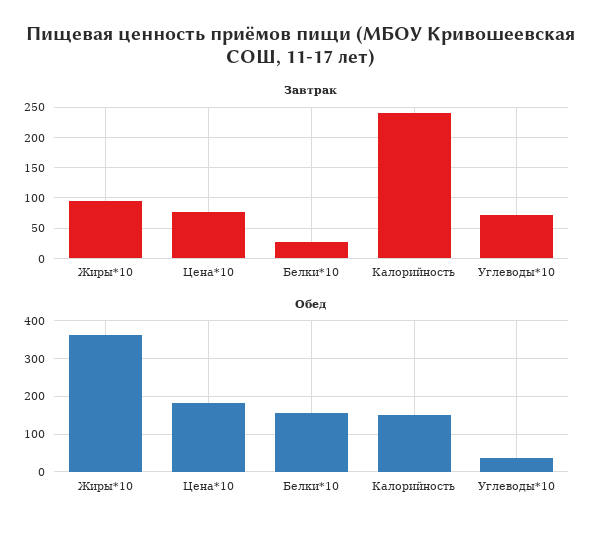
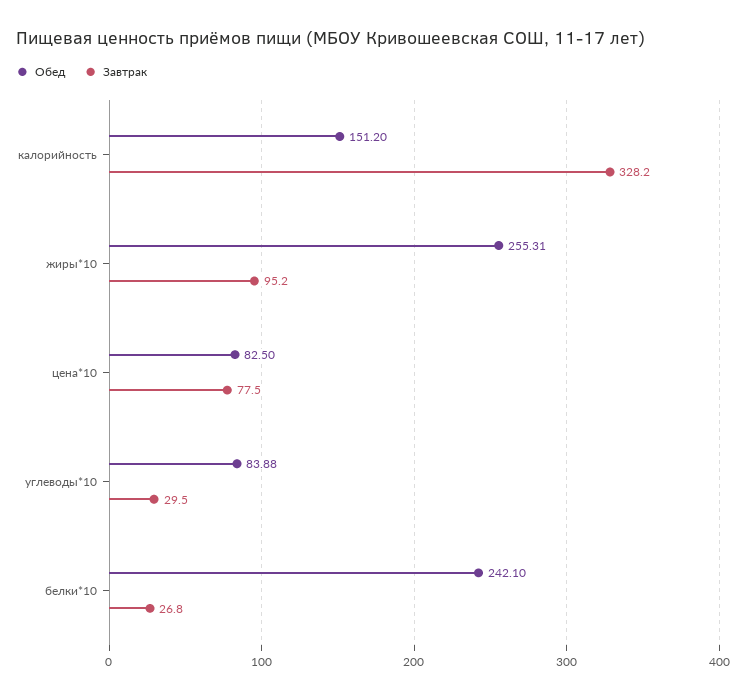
  {
    "Завтрак": {
      "Жиры*10": 95.2,
      "Цена*10": 77.5,
      "Белки*10": 26.8,
-     "Калорийность": 240,
+     "Калорийность": 328.2,
-     "Углеводы*10": 70
+     "Углеводы*10": 29.5
    },
    "Обед": {
-     "Жиры*10": 360,
+     "Жиры*10": 255.31,
-     "Цена*10": 180,
+     "Цена*10": 82.5,
-     "Белки*10": 160,
+     "Белки*10": 242.1,
      "Калорийность": 151.2,
-     "Углеводы*10": 40
+     "Углеводы*10": 83.88
    }
  }

